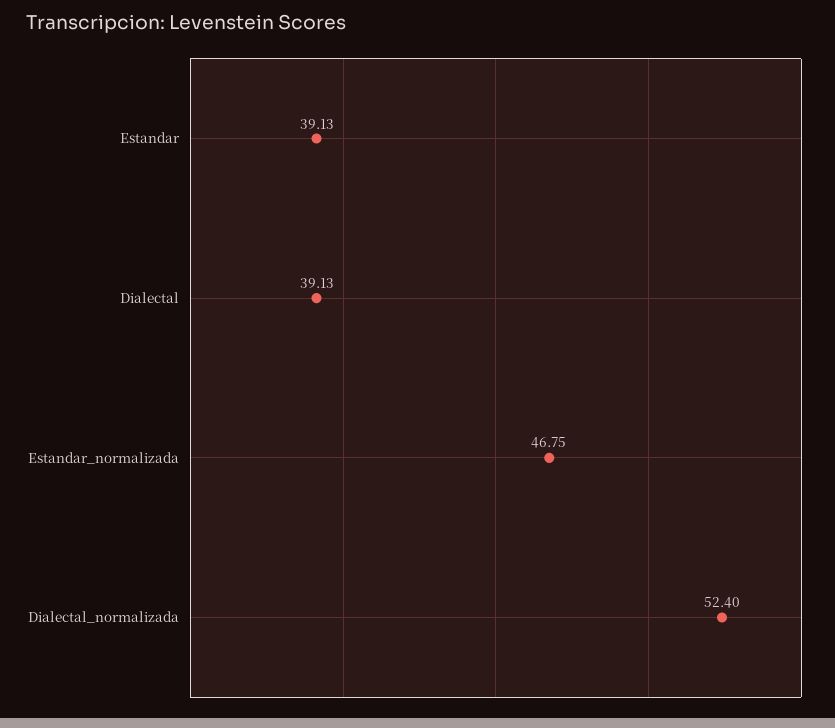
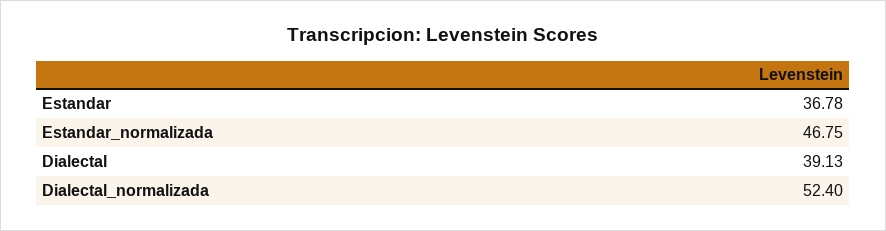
  {
-   "Estandar": 39.13,
+   "Estandar": 36.78,
    "Dialectal": 39.13,
    "Estandar_normalizada": 46.75,
    "Dialectal_normalizada": 52.4
  }

